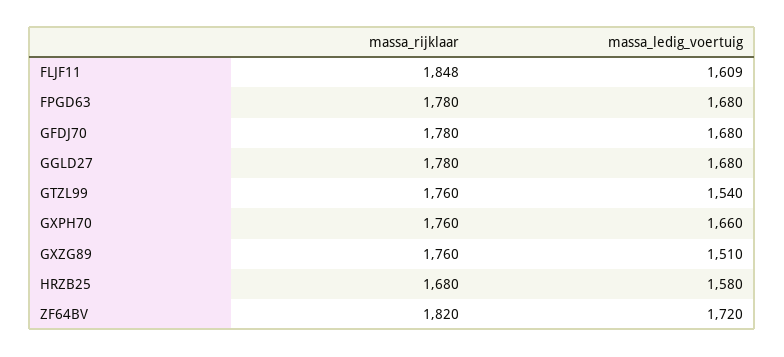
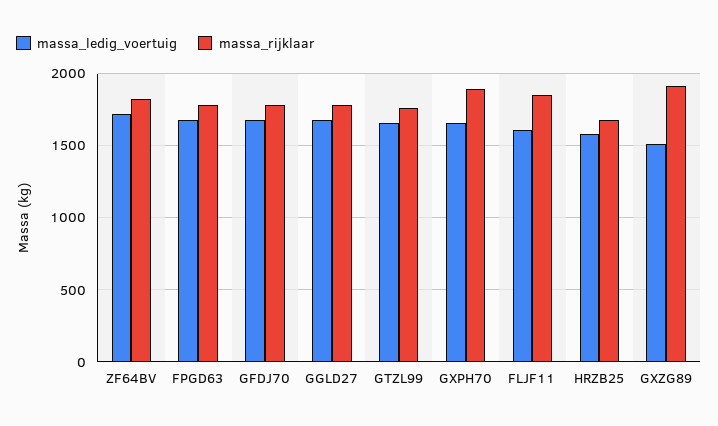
  {
    "massa_rijklaar": {
      "FLJF11": 1848,
      "FPGD63": 1780,
      "GFDJ70": 1780,
      "GGLD27": 1780,
      "GTZL99": 1760,
-     "GXPH70": 1760,
+     "GXPH70": 1900,
-     "GXZG89": 1760,
+     "GXZG89": 1900,
      "HRZB25": 1680,
      "ZF64BV": 1820
    },
    "massa_ledig_voertuig": {
      "FLJF11": 1609,
      "FPGD63": 1680,
      "GFDJ70": 1680,
      "GGLD27": 1680,
-     "GTZL99": 1540,
+     "GTZL99": 1650,
      "GXPH70": 1660,
      "GXZG89": 1510,
      "HRZB25": 1580,
      "ZF64BV": 1720
    }
  }

